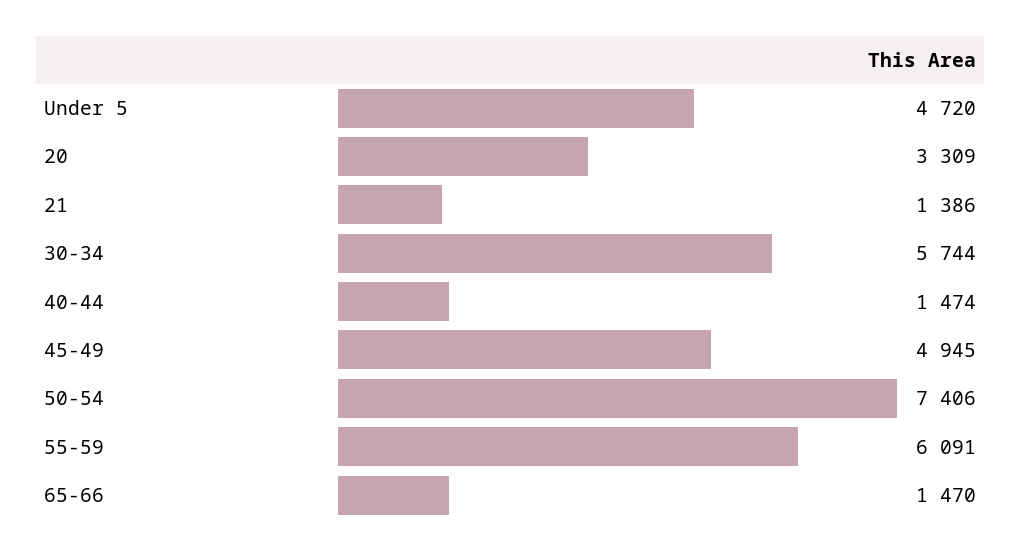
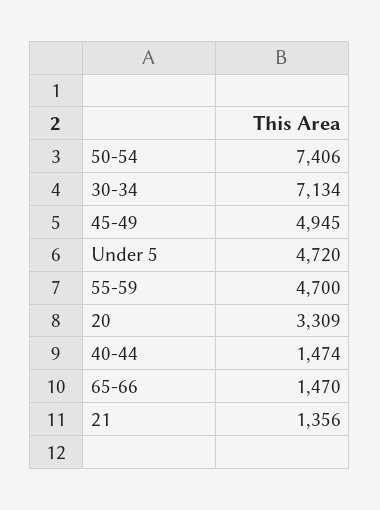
  {
    "Under 5": 4720,
    "20": 3309,
-   "21": 1386,
+   "21": 1356,
-   "30-34": 5744,
+   "30-34": 7134,
    "40-44": 1474,
    "45-49": 4945,
    "50-54": 7406,
-   "55-59": 6091,
+   "55-59": 4700,
    "65-66": 1470
  }

